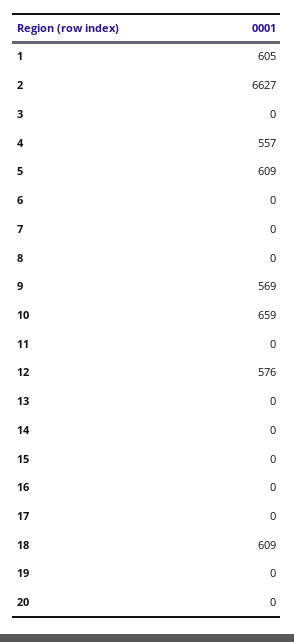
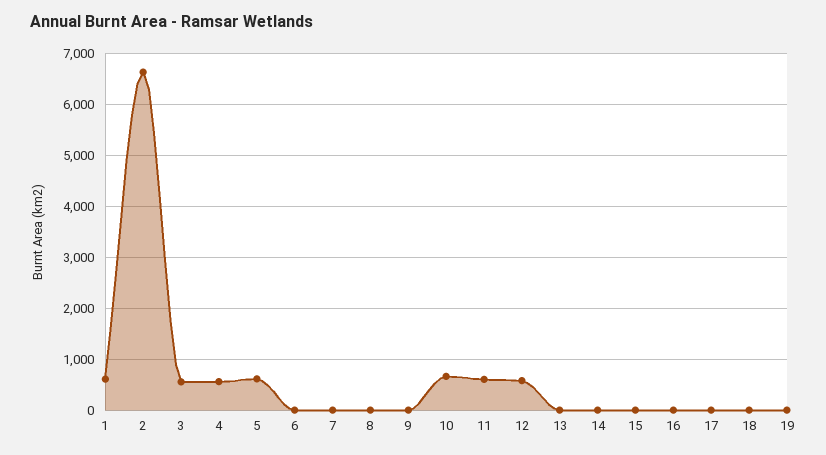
  {
    "1": 605,
    "2": 6627,
-   "3": 0,
+   "3": 600,
    "4": 557,
    "5": 609,
    "6": 0,
    "7": 0,
    "8": 0,
-   "9": 569,
+   "9": 0,
    "10": 659,
-   "11": 0,
+   "11": 600,
    "12": 576,
    "13": 0,
    "14": 0,
    "15": 0,
    "16": 0,
    "17": 0,
-   "18": 609,
+   "18": 0,
-   "19": 0,
+   "19": 0
-   "20": 0
  }

